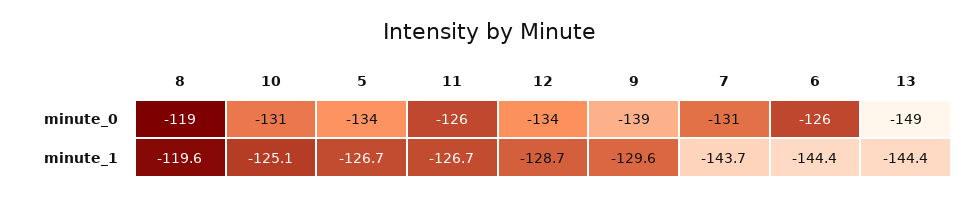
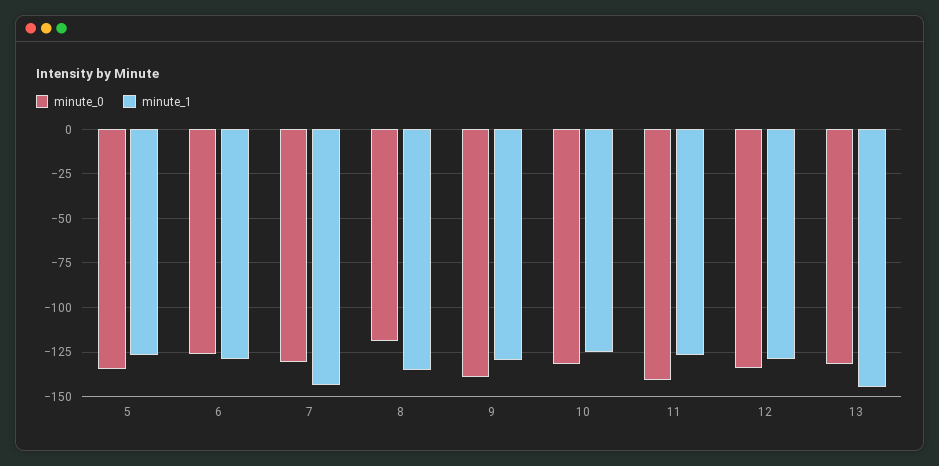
  {
    "minute_0": {
      "8": -119,
      "10": -131,
      "5": -134,
-     "11": -126,
+     "11": -140,
      "12": -134,
      "9": -139,
      "7": -131,
      "6": -126,
-     "13": -149
+     "13": -130
    },
    "minute_1": {
-     "8": -119.6,
+     "8": -135,
      "10": -125.1,
      "5": -126.7,
      "11": -126.7,
      "12": -128.7,
      "9": -129.6,
      "7": -143.7,
-     "6": -144.4,
+     "6": -130,
      "13": -144.4
    }
  }

